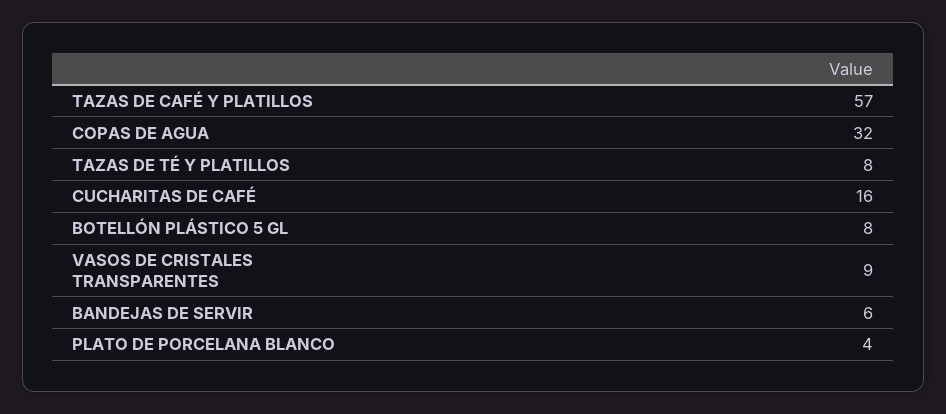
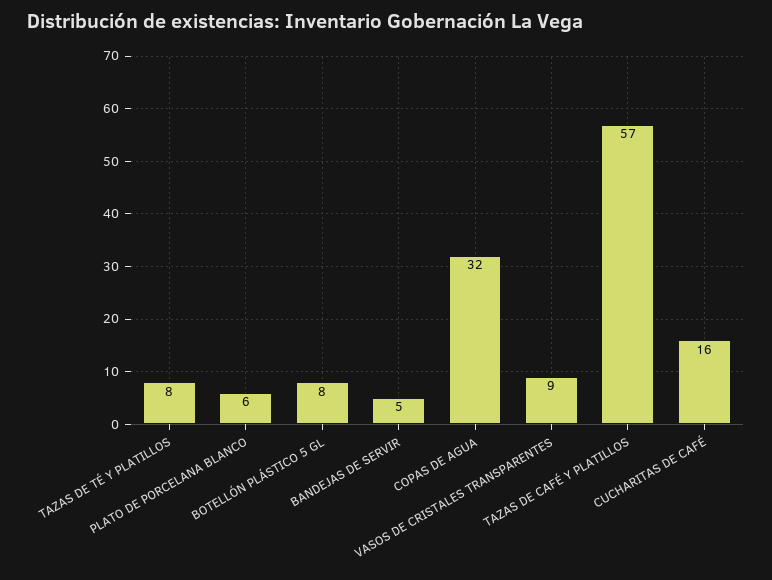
  {
    "TAZAS DE CAFÉ Y PLATILLOS": 57,
    "COPAS DE AGUA": 32,
    "TAZAS DE TÉ Y PLATILLOS": 8,
    "CUCHARITAS DE CAFÉ": 16,
    "BOTELLÓN PLÁSTICO 5 GL": 8,
    "VASOS DE CRISTALES TRANSPARENTES": 9,
-   "BANDEJAS DE SERVIR": 6,
+   "BANDEJAS DE SERVIR": 5,
-   "PLATO DE PORCELANA BLANCO": 4
+   "PLATO DE PORCELANA BLANCO": 6
  }

